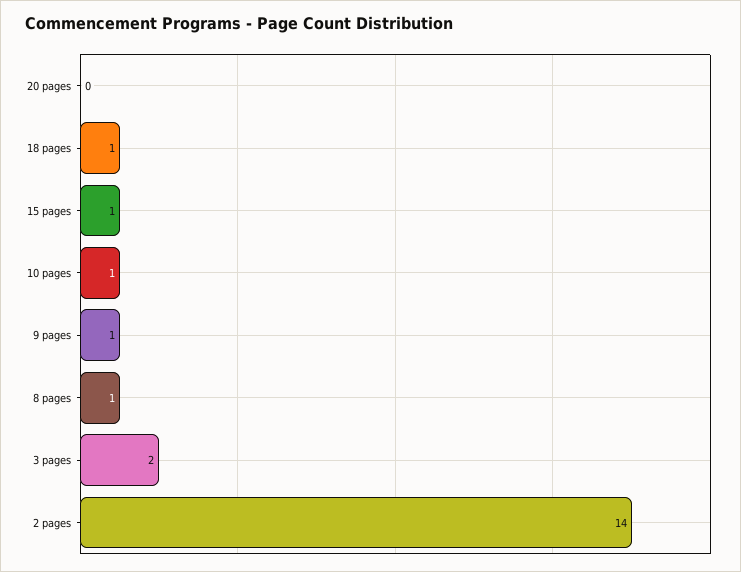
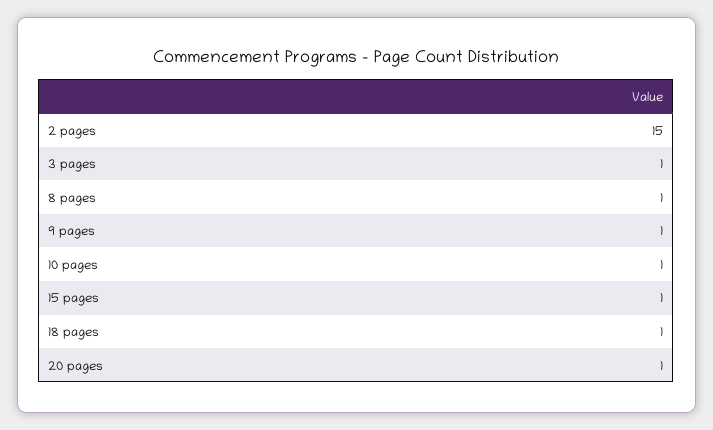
  {
-   "20 pages": 0,
+   "20 pages": 1,
    "18 pages": 1,
    "15 pages": 1,
    "10 pages": 1,
    "9 pages": 1,
    "8 pages": 1,
-   "3 pages": 2,
+   "3 pages": 1,
-   "2 pages": 14
+   "2 pages": 15
  }

